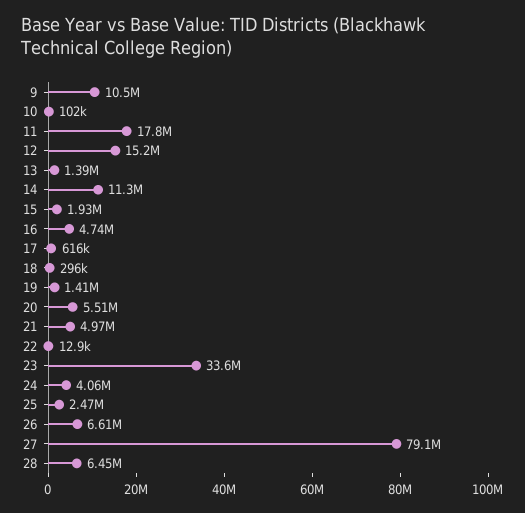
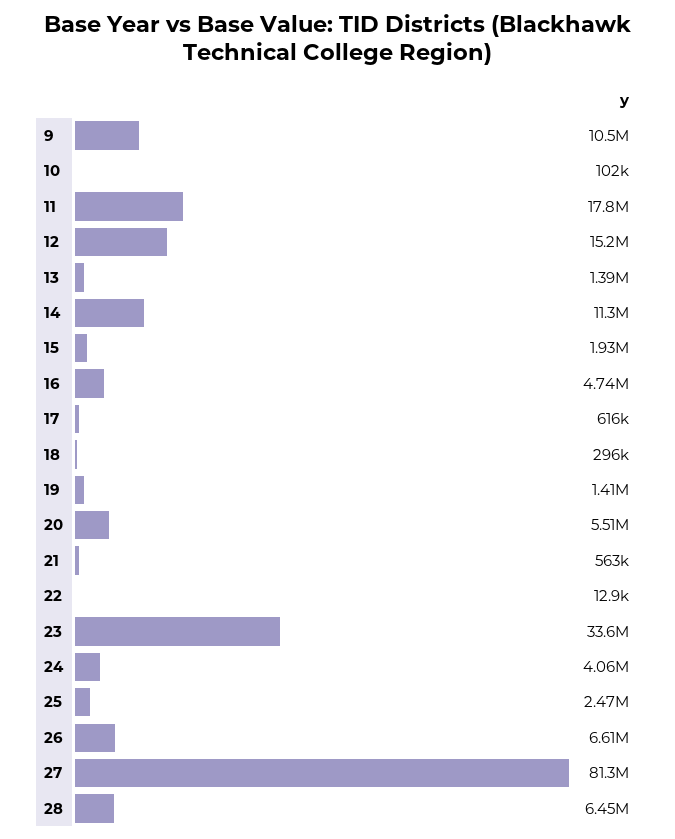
  {
    "9": 10500000,
    "10": 102000,
    "11": 17800000,
    "12": 15200000,
    "13": 1390000,
    "14": 11300000,
    "15": 1930000,
    "16": 4740000,
    "17": 616000,
    "18": 296000,
    "19": 1410000,
    "20": 5510000,
-   "21": 4970000,
+   "21": 563000,
    "22": 12900,
    "23": 33600000,
    "24": 4060000,
    "25": 2470000,
    "26": 6610000,
-   "27": 79100000,
+   "27": 81300000,
    "28": 6450000
  }

